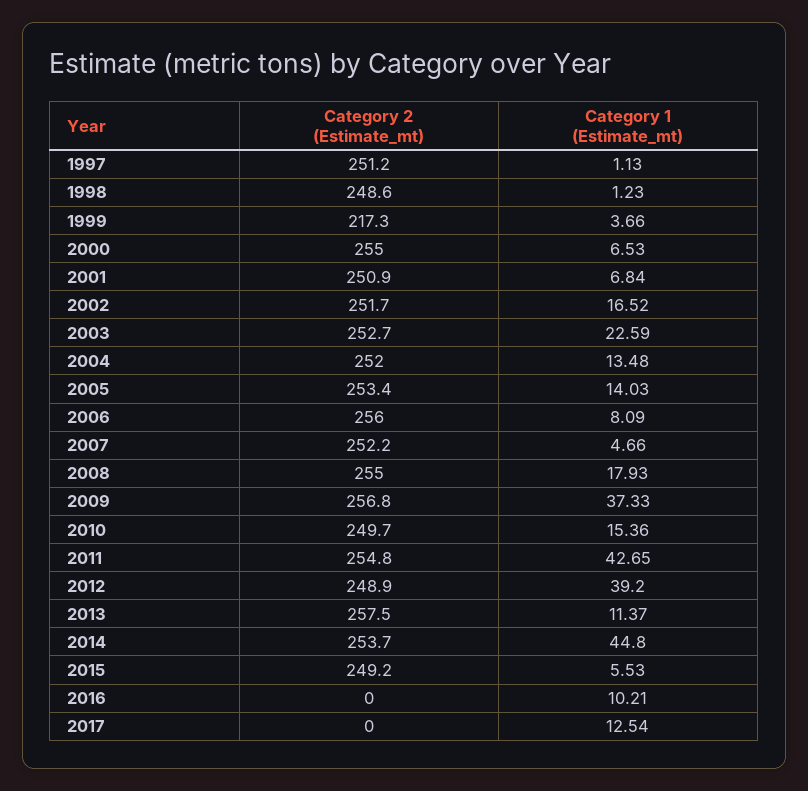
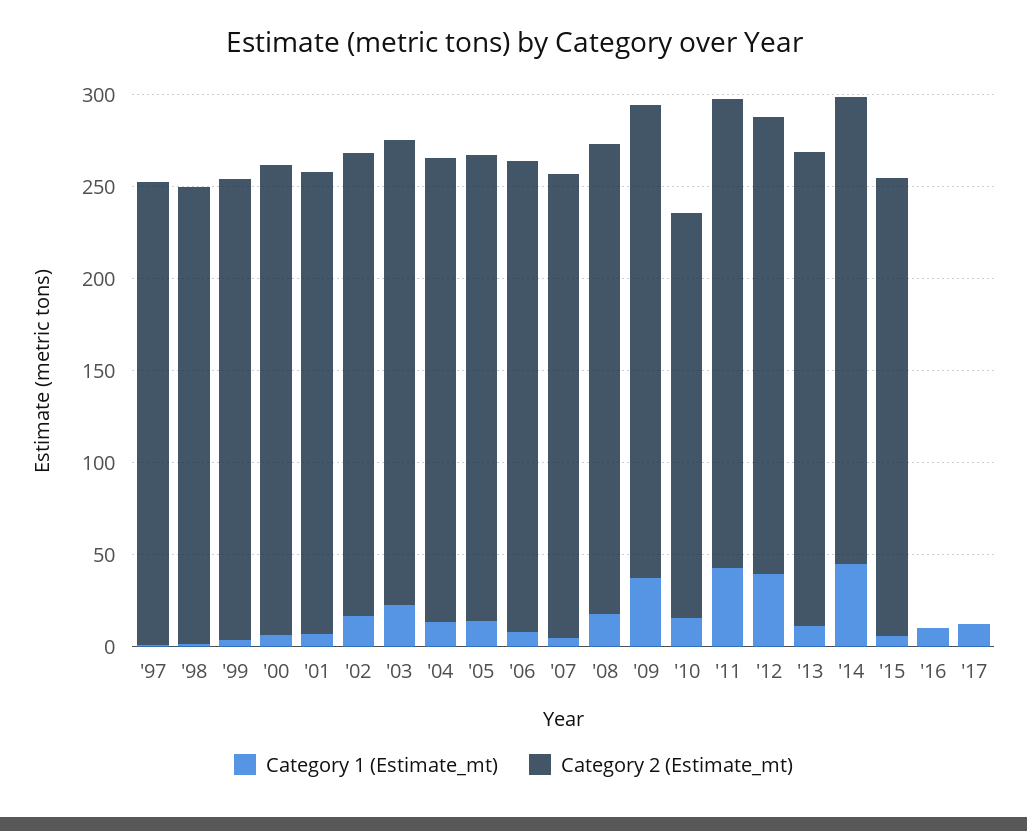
  {
    "Category 2 (Estimate_mt)": {
      "1997": 251.2,
      "1998": 248.6,
-     "1999": 217.3,
+     "1999": 250,
      "2000": 255,
      "2001": 250.9,
      "2002": 251.7,
      "2003": 252.7,
      "2004": 252,
      "2005": 253.4,
      "2006": 256,
      "2007": 252.2,
      "2008": 255,
      "2009": 256.8,
-     "2010": 249.7,
+     "2010": 220,
      "2011": 254.8,
      "2012": 248.9,
      "2013": 257.5,
      "2014": 253.7,
      "2015": 249.2,
      "2016": 0,
      "2017": 0
    },
    "Category 1 (Estimate_mt)": {
      "1997": 1.13,
      "1998": 1.23,
      "1999": 3.66,
      "2000": 6.53,
      "2001": 6.84,
      "2002": 16.52,
      "2003": 22.59,
      "2004": 13.48,
      "2005": 14.03,
      "2006": 8.09,
      "2007": 4.66,
      "2008": 17.93,
      "2009": 37.33,
      "2010": 15.36,
      "2011": 42.65,
      "2012": 39.2,
      "2013": 11.37,
      "2014": 44.8,
      "2015": 5.53,
      "2016": 10.21,
      "2017": 12.54
    }
  }

